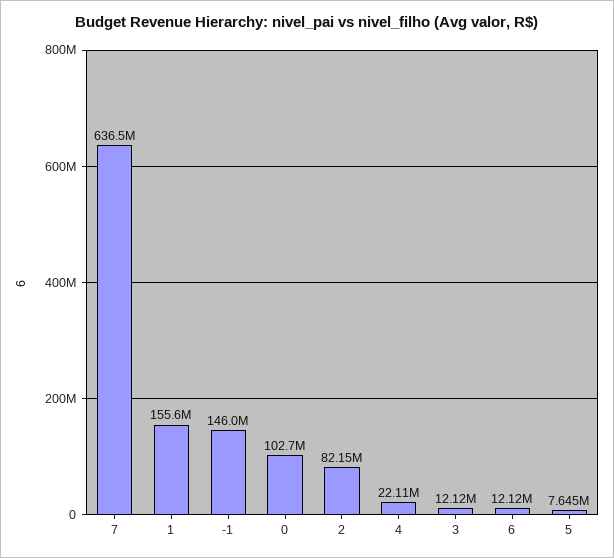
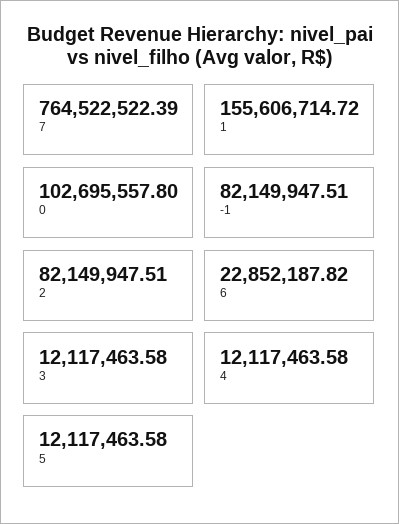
  {
-   "7": 636500000,
+   "7": 764522522.39,
    "1": 155606714.72,
-   "-1": 146000000,
+   "-1": 82149947.51,
    "0": 102695557.8,
    "2": 82149947.51,
-   "4": 22110000,
+   "4": 12117463.58,
    "3": 12117463.58,
-   "6": 12120000,
+   "6": 22852187.82,
-   "5": 7645000
+   "5": 12117463.58
  }

